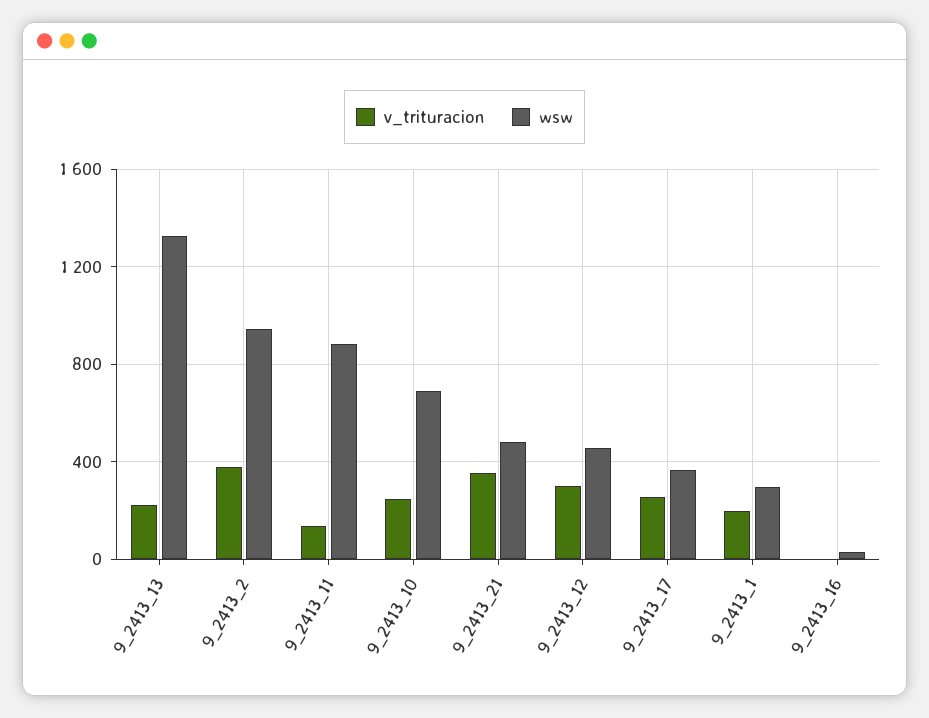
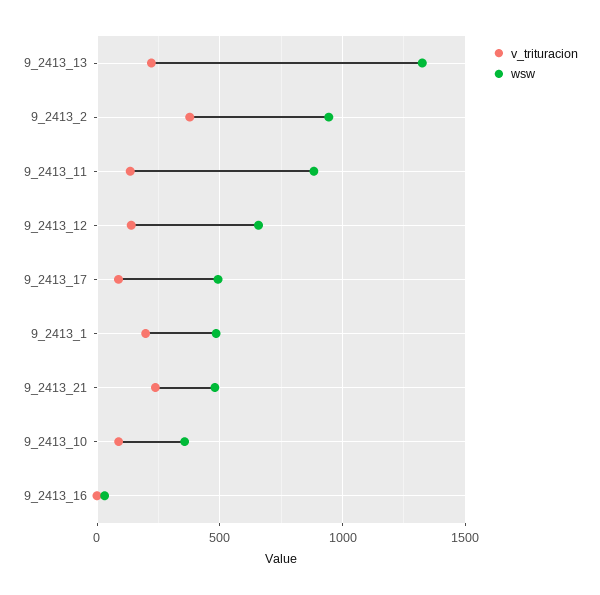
  {
    "v_trituracion": {
      "9_2413_13": 200,
      "9_2413_2": 400,
      "9_2413_11": 150,
-     "9_2413_10": 250,
+     "9_2413_10": 100,
-     "9_2413_21": 350,
+     "9_2413_21": 250,
-     "9_2413_12": 300,
+     "9_2413_12": 150,
-     "9_2413_17": 250,
+     "9_2413_17": 100,
      "9_2413_1": 200,
      "9_2413_16": 0
    },
    "wsw": {
      "9_2413_13": 1300,
      "9_2413_2": 950,
      "9_2413_11": 900,
-     "9_2413_10": 700,
+     "9_2413_10": 350,
      "9_2413_21": 500,
-     "9_2413_12": 450,
+     "9_2413_12": 650,
-     "9_2413_17": 350,
+     "9_2413_17": 500,
-     "9_2413_1": 300,
+     "9_2413_1": 500,
      "9_2413_16": 50
    }
  }

